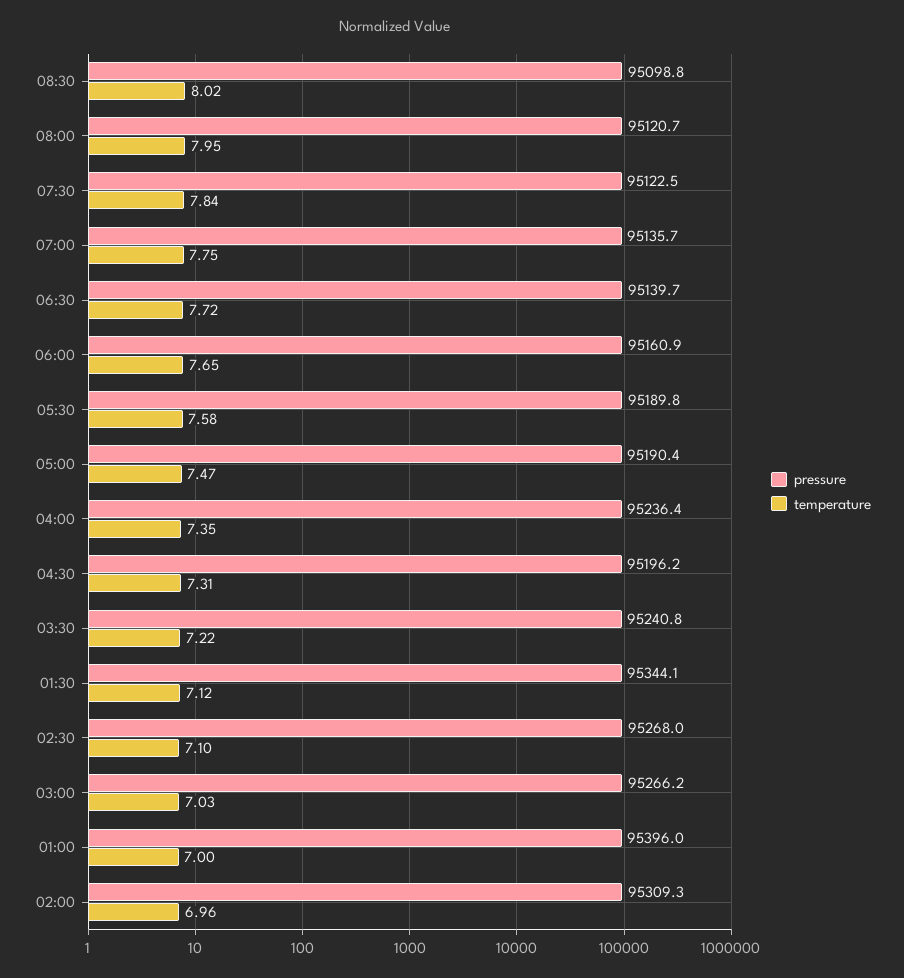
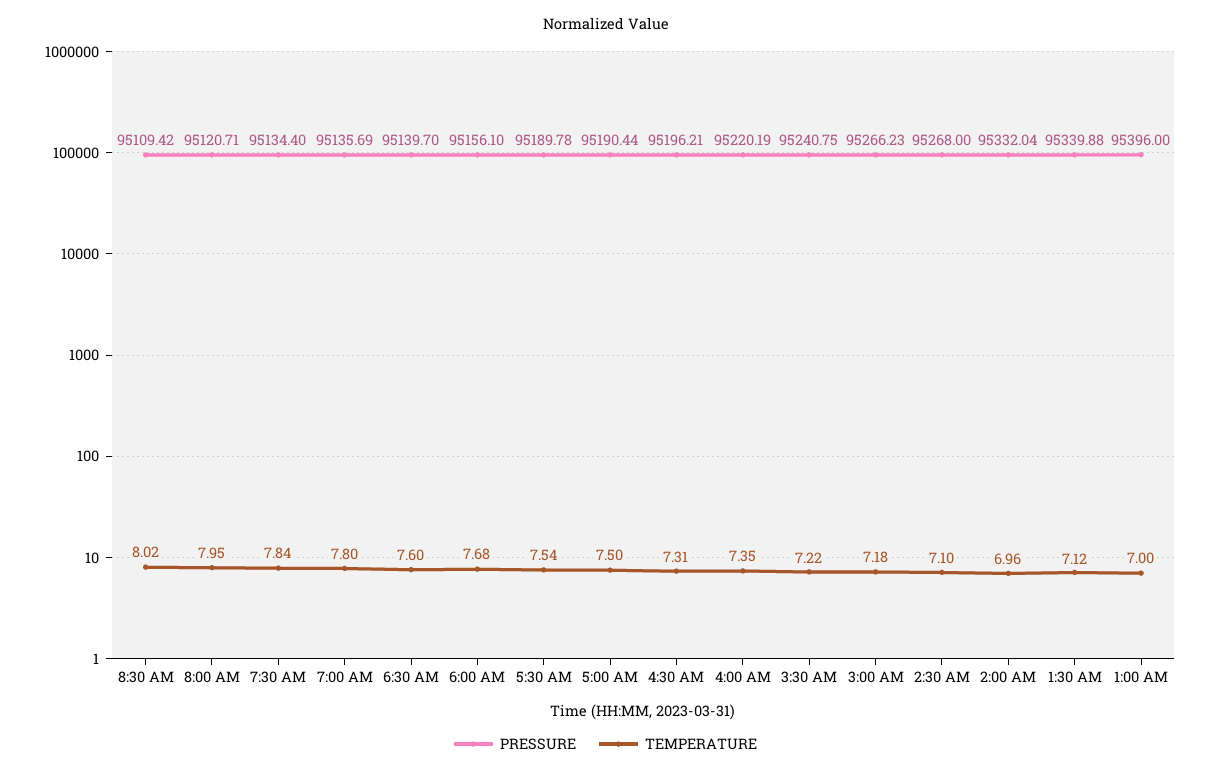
  {
    "pressure": {
-     "08:30": 95098.8,
+     "08:30": 95109.42,
      "08:00": 95120.71,
-     "07:30": 95122.5,
+     "07:30": 95134.4,
      "07:00": 95135.69,
      "06:30": 95139.7,
-     "06:00": 95160.9,
+     "06:00": 95156.1,
      "05:30": 95189.78,
      "05:00": 95190.44,
-     "04:00": 95236.4,
+     "04:00": 95220.19,
      "04:30": 95196.21,
      "03:30": 95240.75,
-     "01:30": 95344.1,
+     "01:30": 95339.88,
      "02:30": 95268,
      "03:00": 95266.23,
      "01:00": 95396,
-     "02:00": 95309.3
+     "02:00": 95332.04
    },
    "temperature": {
      "08:30": 8.02,
      "08:00": 7.95,
      "07:30": 7.84,
-     "07:00": 7.75,
+     "07:00": 7.8,
-     "06:30": 7.72,
+     "06:30": 7.6,
-     "06:00": 7.65,
+     "06:00": 7.68,
-     "05:30": 7.58,
+     "05:30": 7.54,
-     "05:00": 7.47,
+     "05:00": 7.5,
      "04:00": 7.35,
      "04:30": 7.31,
      "03:30": 7.22,
      "01:30": 7.12,
      "02:30": 7.1,
-     "03:00": 7.03,
+     "03:00": 7.18,
      "01:00": 7,
      "02:00": 6.96
    }
  }

